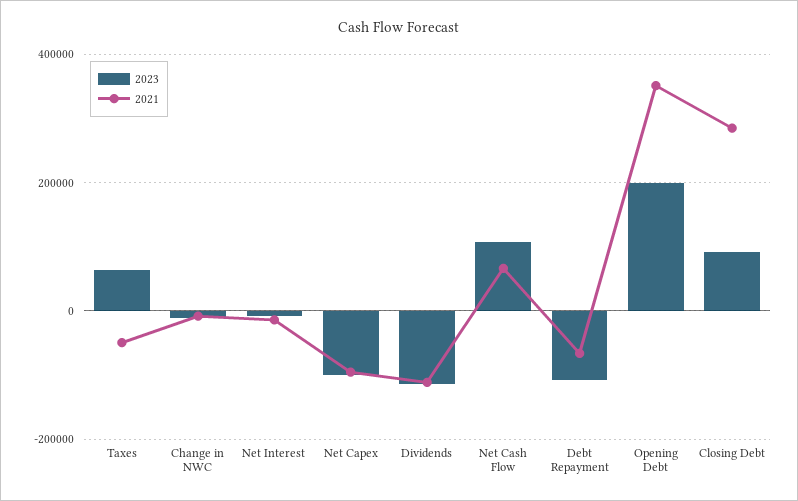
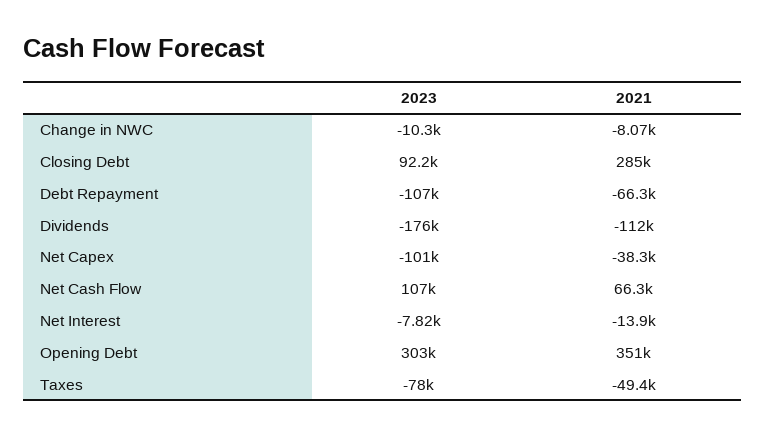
  {
    "2023": {
-     "Taxes": 60000,
+     "Taxes": -78000,
      "Change in NWC": -10300,
      "Net Interest": -7820,
      "Net Capex": -101000,
-     "Dividends": -120000,
+     "Dividends": -176000,
      "Net Cash Flow": 107000,
      "Debt Repayment": -107000,
-     "Opening Debt": 200000,
+     "Opening Debt": 303000,
      "Closing Debt": 92200
    },
    "2021": {
      "Taxes": -49400,
      "Change in NWC": -8070,
      "Net Interest": -13900,
-     "Net Capex": -100000,
+     "Net Capex": -38300,
      "Dividends": -112000,
      "Net Cash Flow": 66300,
      "Debt Repayment": -66300,
      "Opening Debt": 351000,
      "Closing Debt": 285000
    }
  }

